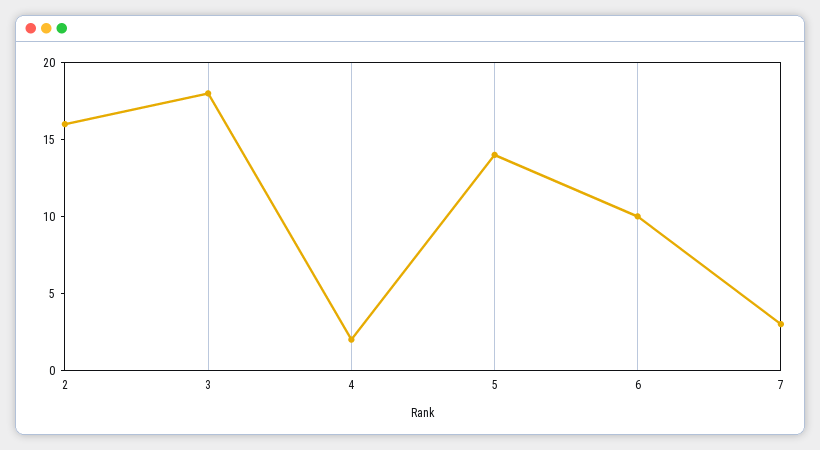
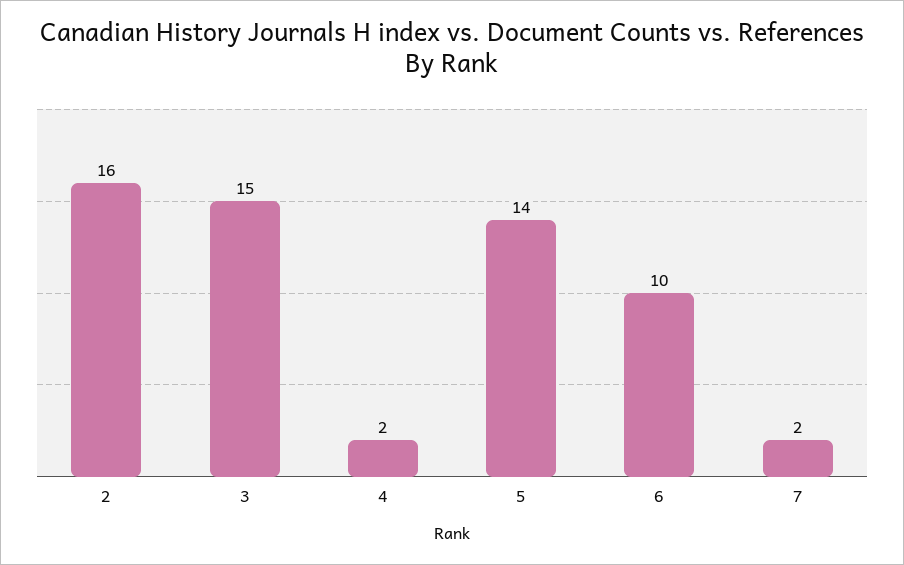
  {
    "2": 16,
-   "3": 18,
+   "3": 15,
    "4": 2,
    "5": 14,
    "6": 10,
-   "7": 3
+   "7": 2
  }

